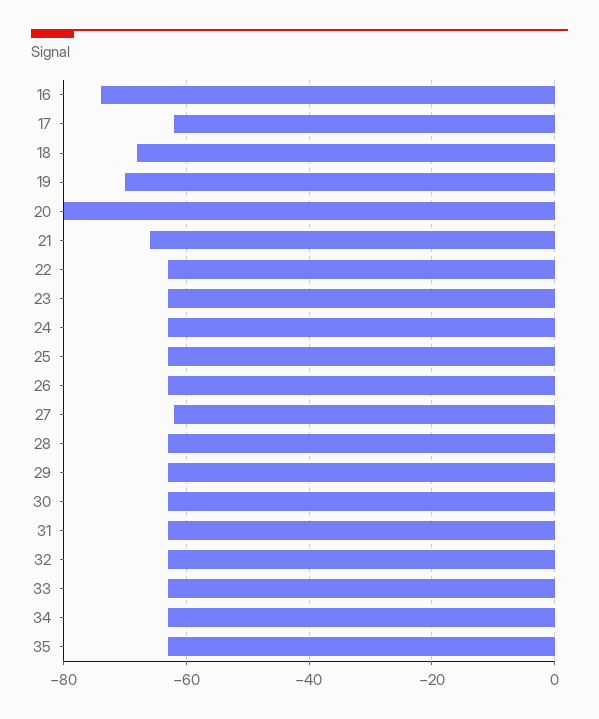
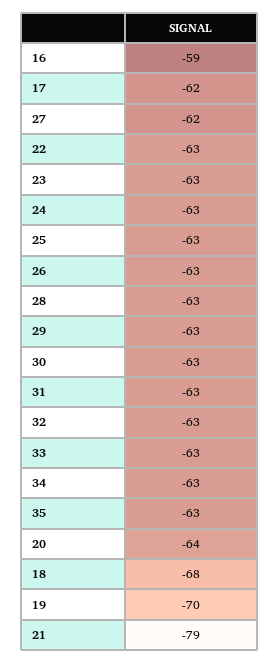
  {
-   "16": -75,
+   "16": -59,
    "17": -62,
    "18": -68,
    "19": -70,
-   "20": -80,
+   "20": -64,
-   "21": -65,
+   "21": -79,
    "22": -63,
    "23": -63,
    "24": -63,
    "25": -63,
    "26": -63,
    "27": -62,
    "28": -63,
    "29": -63,
    "30": -63,
    "31": -63,
    "32": -63,
    "33": -63,
    "34": -63,
    "35": -63
  }

